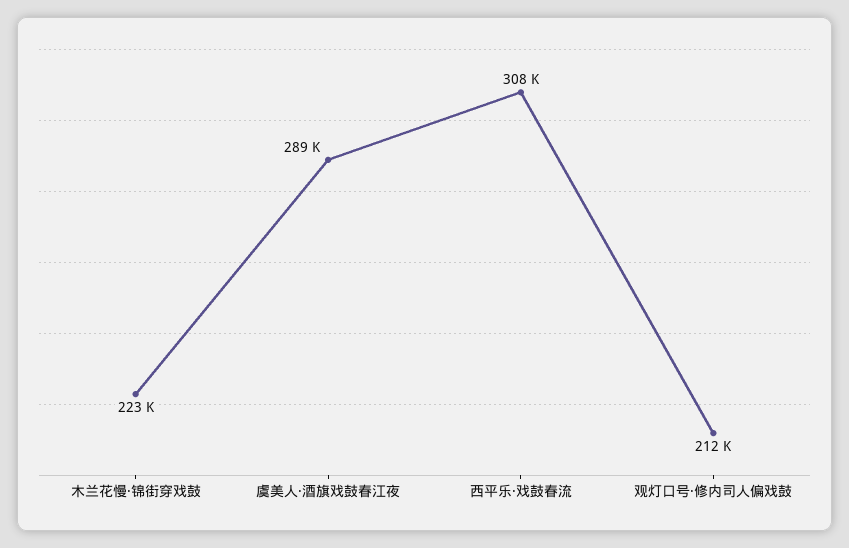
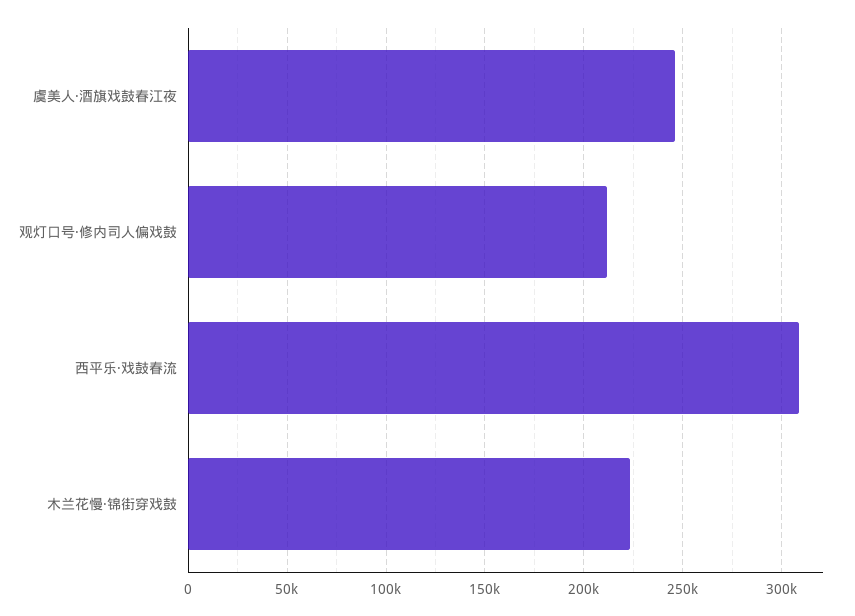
  {
    "木兰花慢·锦街穿戏鼓": 223000,
-   "虞美人·酒旗戏鼓春江夜": 289000,
+   "虞美人·酒旗戏鼓春江夜": 245000,
    "西平乐·戏鼓春流": 308000,
    "观灯口号·修内司人偏戏鼓": 212000
  }

